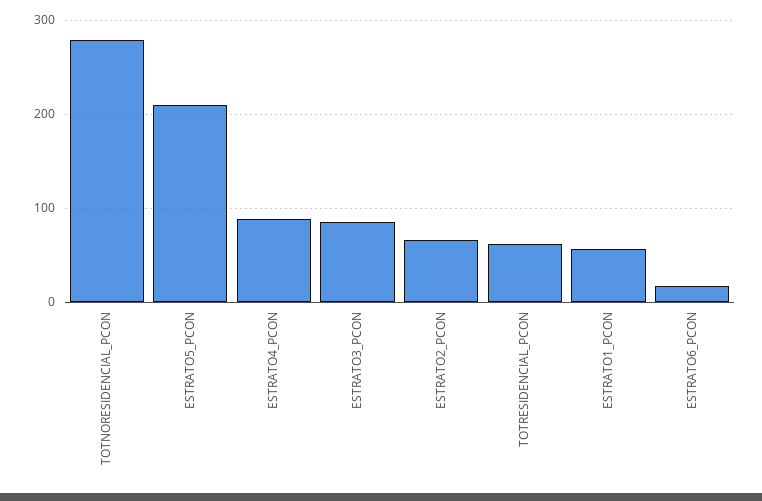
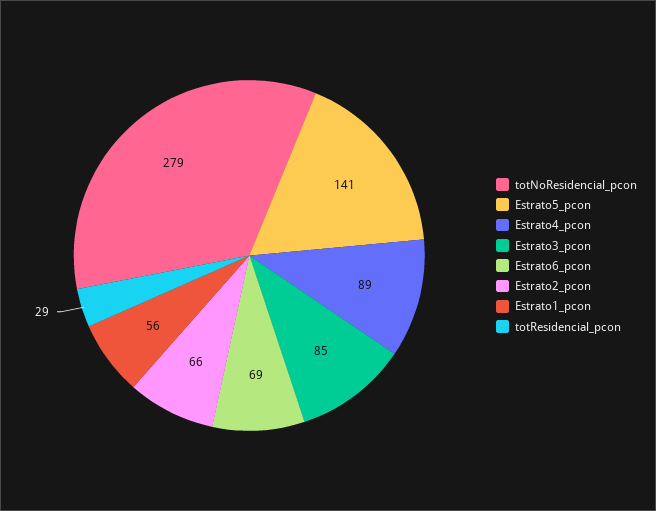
  {
    "TOTNORESIDENCIAL_PCON": 279,
-   "ESTRATO5_PCON": 210,
+   "ESTRATO5_PCON": 141,
    "ESTRATO4_PCON": 89,
    "ESTRATO3_PCON": 85,
    "ESTRATO2_PCON": 66,
-   "TOTRESIDENCIAL_PCON": 60,
+   "TOTRESIDENCIAL_PCON": 29,
    "ESTRATO1_PCON": 56,
-   "ESTRATO6_PCON": 20
+   "ESTRATO6_PCON": 69
  }

